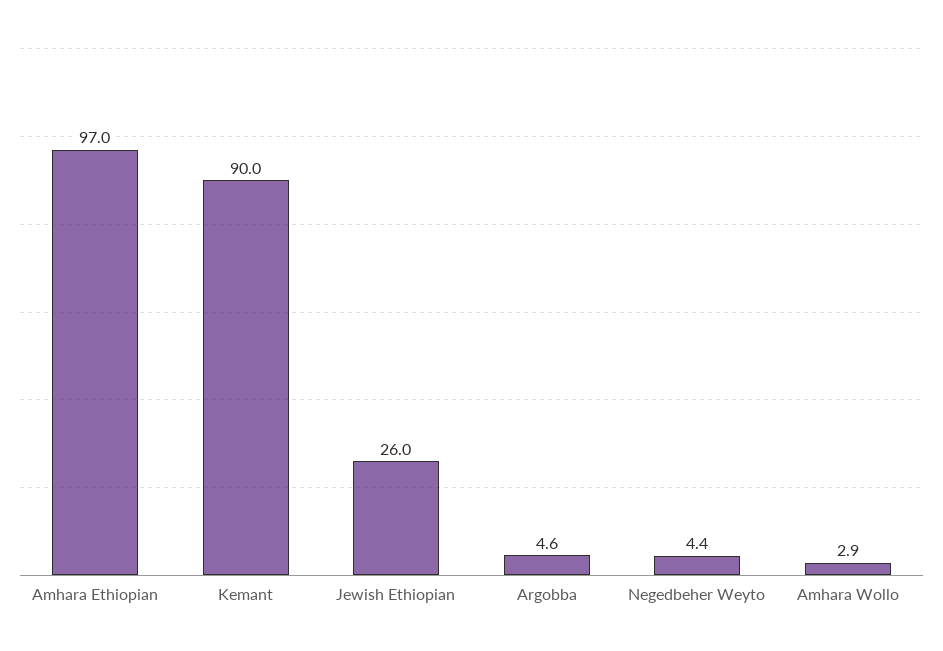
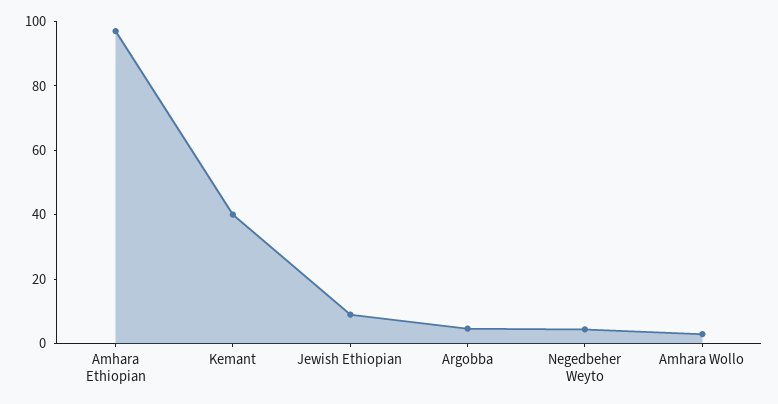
  {
    "Amhara Ethiopian": 97,
-   "Kemant": 90,
+   "Kemant": 40,
-   "Jewish Ethiopian": 26,
+   "Jewish Ethiopian": 10,
    "Argobba": 4.6,
    "Negedbeher Weyto": 4.4,
    "Amhara Wollo": 2.9
  }

